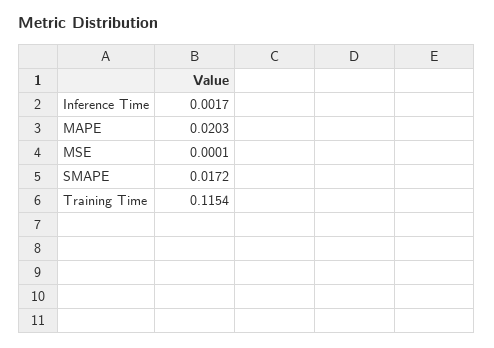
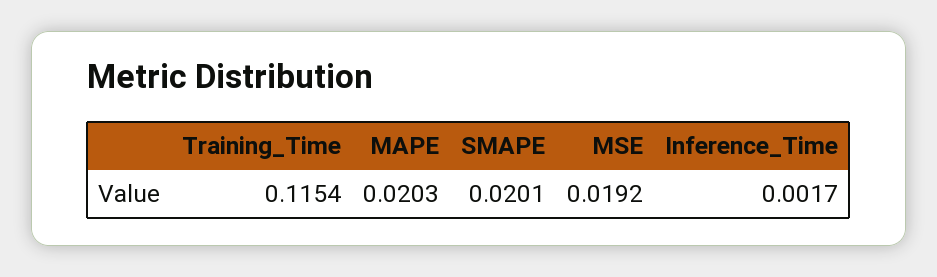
  {
    "Inference Time": 0.0017,
    "MAPE": 0.0203,
-   "MSE": 0.0001,
+   "MSE": 0.0192,
-   "SMAPE": 0.0172,
+   "SMAPE": 0.0201,
    "Training Time": 0.1154
  }

